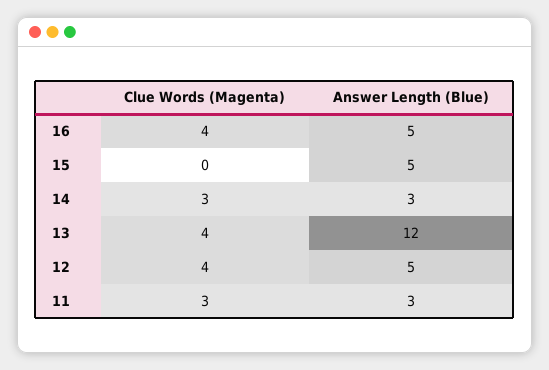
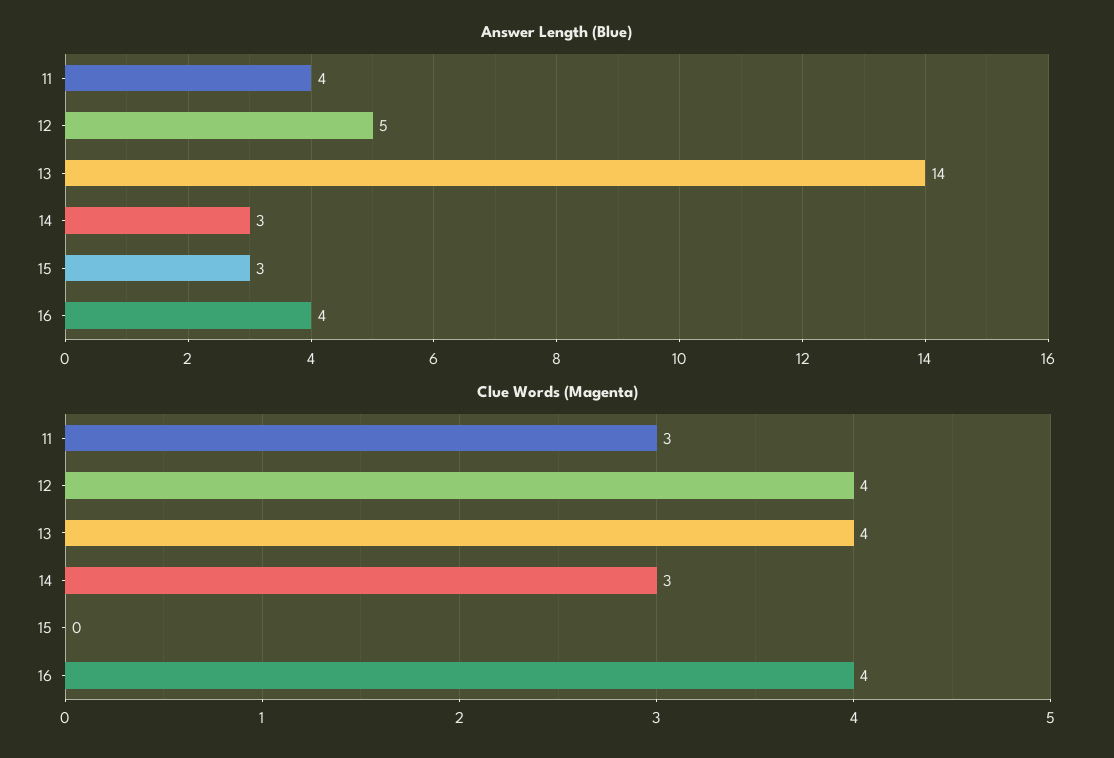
  {
    "Clue Words (Magenta)": {
      "16": 4,
      "15": 0,
      "14": 3,
      "13": 4,
      "12": 4,
      "11": 3
    },
    "Answer Length (Blue)": {
-     "16": 5,
+     "16": 4,
-     "15": 5,
+     "15": 3,
      "14": 3,
-     "13": 12,
+     "13": 14,
      "12": 5,
-     "11": 3
+     "11": 4
    }
  }

